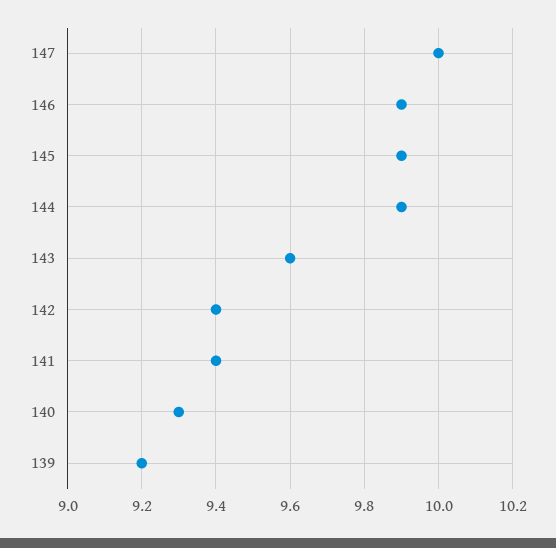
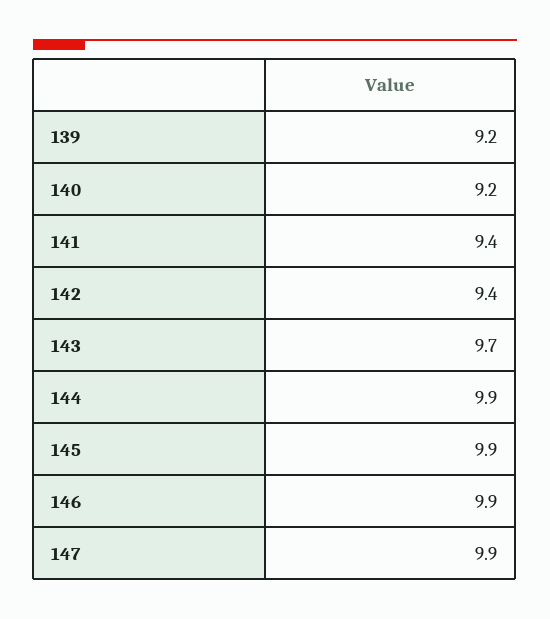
  {
-   "147": 10,
+   "147": 9.9,
    "146": 9.9,
    "145": 9.9,
    "144": 9.9,
-   "143": 9.6,
+   "143": 9.7,
    "142": 9.4,
    "141": 9.4,
-   "140": 9.3,
+   "140": 9.2,
    "139": 9.2
  }

